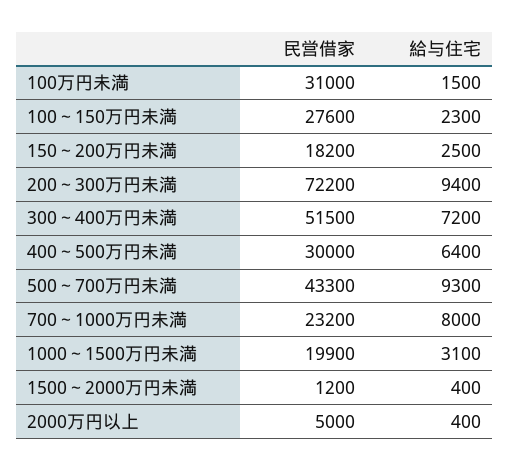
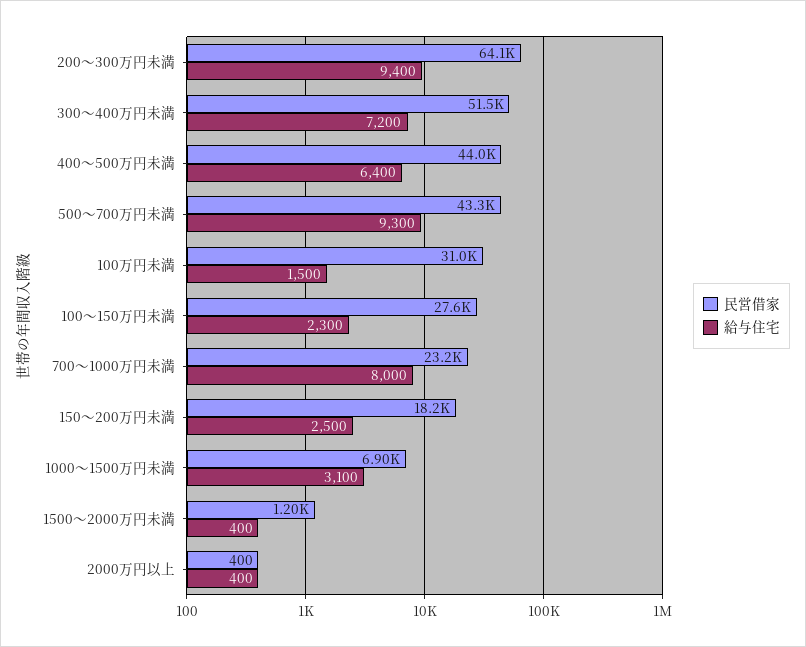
  {
    "民営借家": {
      "100万円未満": 31000,
      "100～150万円未満": 27600,
      "150～200万円未満": 18200,
-     "200～300万円未満": 72200,
+     "200～300万円未満": 64100,
      "300～400万円未満": 51500,
-     "400～500万円未満": 30000,
+     "400～500万円未満": 44000,
      "500～700万円未満": 43300,
      "700～1000万円未満": 23200,
-     "1000～1500万円未満": 19900,
+     "1000～1500万円未満": 6900,
      "1500～2000万円未満": 1200,
-     "2000万円以上": 5000
+     "2000万円以上": 400
    },
    "給与住宅": {
      "100万円未満": 1500,
      "100～150万円未満": 2300,
      "150～200万円未満": 2500,
      "200～300万円未満": 9400,
      "300～400万円未満": 7200,
      "400～500万円未満": 6400,
      "500～700万円未満": 9300,
      "700～1000万円未満": 8000,
      "1000～1500万円未満": 3100,
      "1500～2000万円未満": 400,
      "2000万円以上": 400
    }
  }

